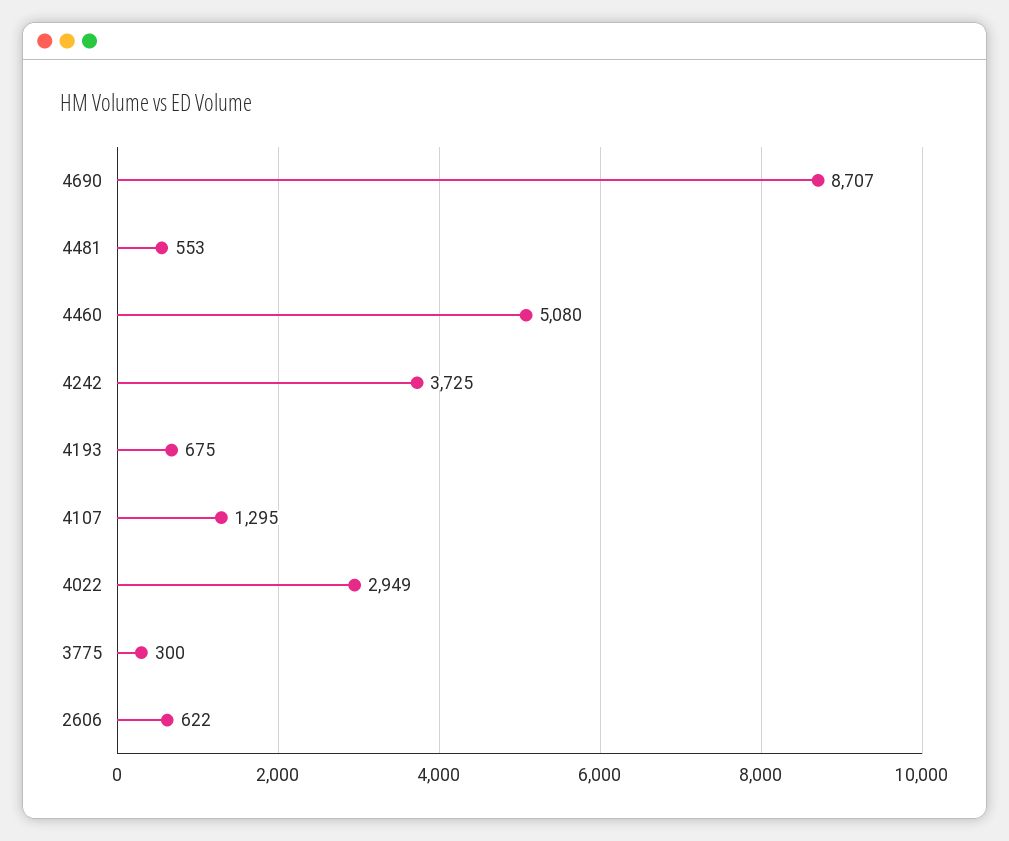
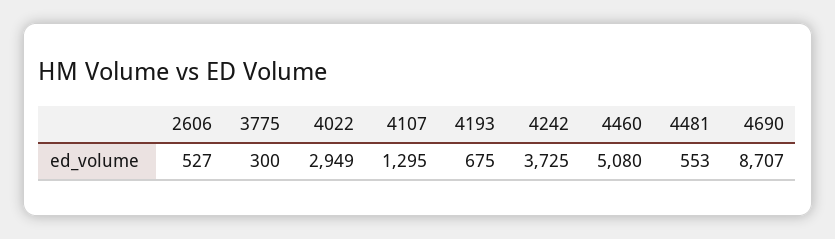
  {
    "4690": 8707,
    "4481": 553,
    "4460": 5080,
    "4242": 3725,
    "4193": 675,
    "4107": 1295,
    "4022": 2949,
    "3775": 300,
-   "2606": 622
+   "2606": 527
  }

